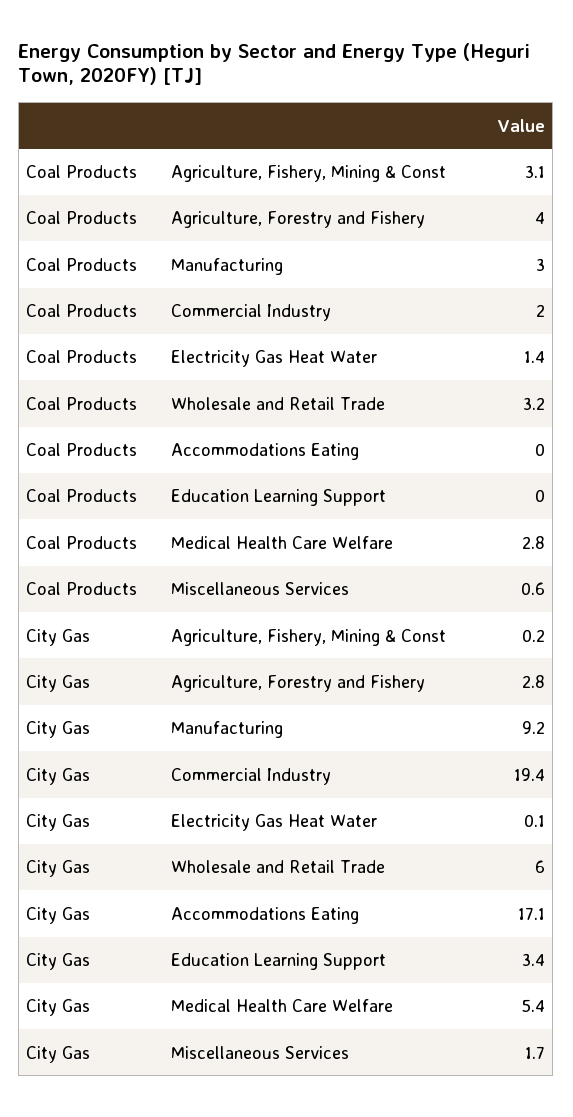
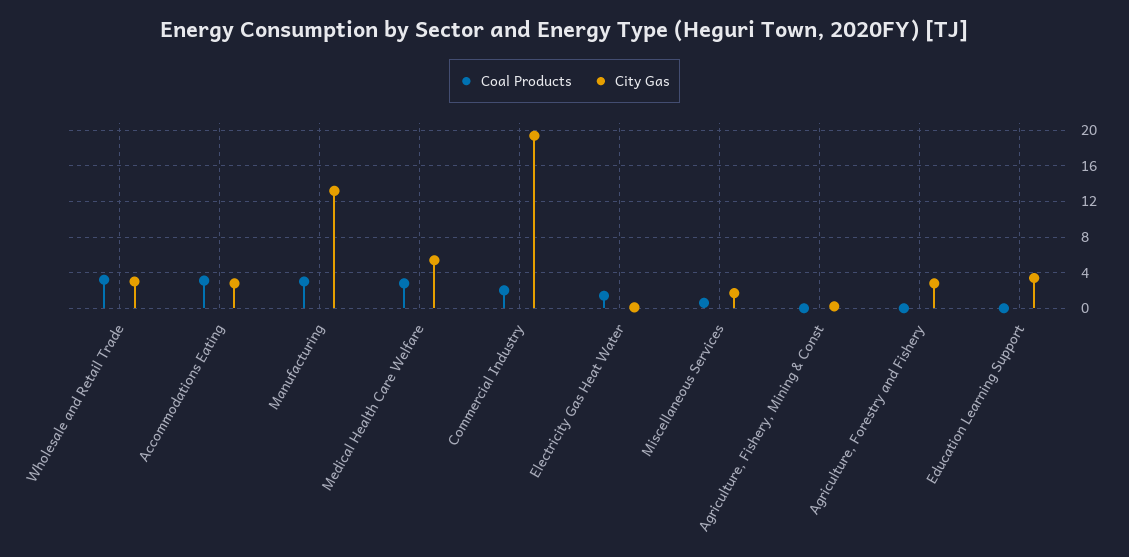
  {
    "Coal Products": {
-     "Agriculture, Fishery, Mining & Const": 3.1,
+     "Agriculture, Fishery, Mining & Const": 0,
-     "Agriculture, Forestry and Fishery": 4,
+     "Agriculture, Forestry and Fishery": 0,
      "Manufacturing": 3,
      "Commercial Industry": 2,
      "Electricity Gas Heat Water": 1.4,
      "Wholesale and Retail Trade": 3.2,
-     "Accommodations Eating": 0,
+     "Accommodations Eating": 3,
      "Education Learning Support": 0,
      "Medical Health Care Welfare": 2.8,
      "Miscellaneous Services": 0.6
    },
    "City Gas": {
      "Agriculture, Fishery, Mining & Const": 0.2,
      "Agriculture, Forestry and Fishery": 2.8,
-     "Manufacturing": 9.2,
+     "Manufacturing": 13,
      "Commercial Industry": 19.4,
      "Electricity Gas Heat Water": 0.1,
-     "Wholesale and Retail Trade": 6,
+     "Wholesale and Retail Trade": 3,
-     "Accommodations Eating": 17.1,
+     "Accommodations Eating": 3,
      "Education Learning Support": 3.4,
      "Medical Health Care Welfare": 5.4,
      "Miscellaneous Services": 1.7
    }
  }

